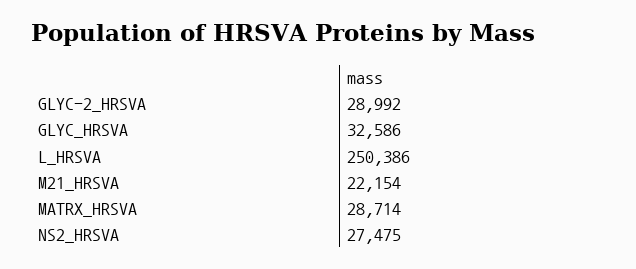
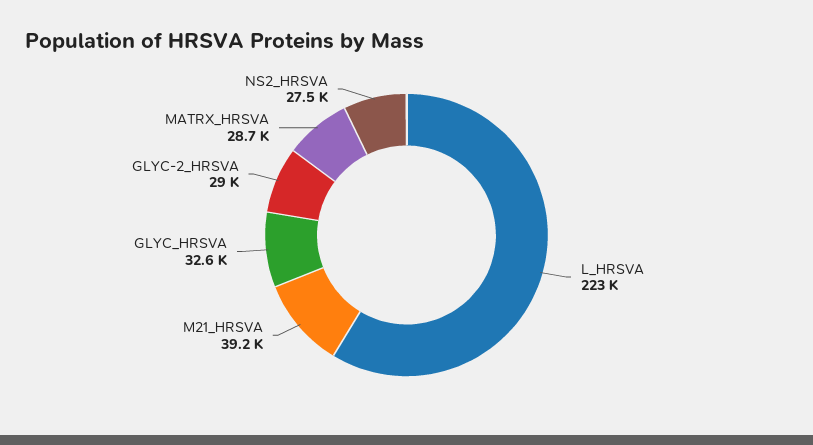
  {
    "GLYC-2_HRSVA": 28992,
    "GLYC_HRSVA": 32586,
-   "L_HRSVA": 250386,
+   "L_HRSVA": 223000,
-   "M21_HRSVA": 22154,
+   "M21_HRSVA": 39200,
    "MATRX_HRSVA": 28714,
    "NS2_HRSVA": 27475
  }

